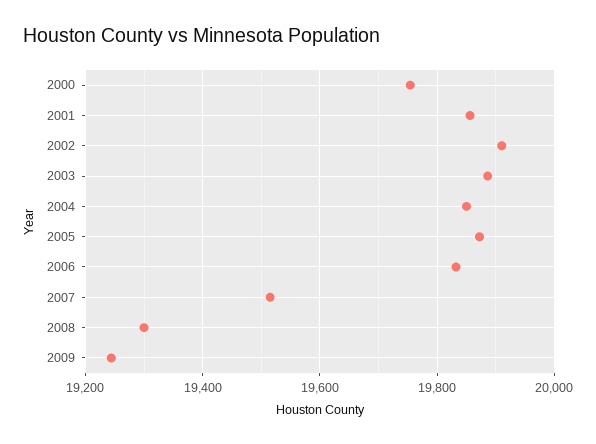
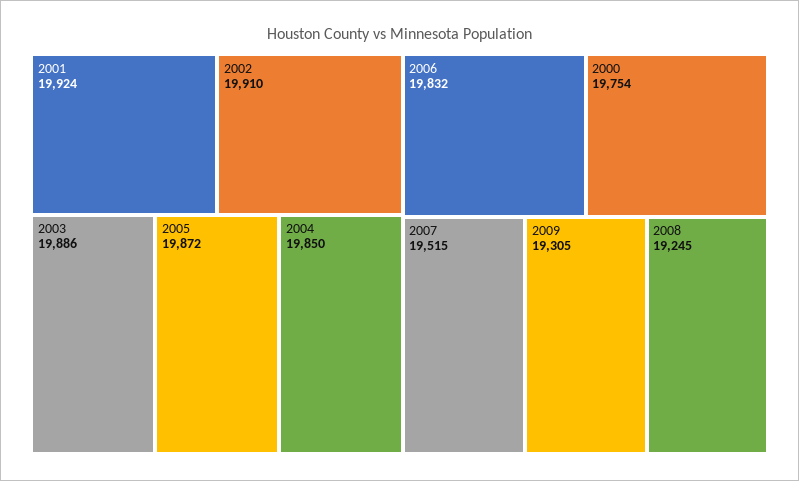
  {
    "2000": 19754,
-   "2001": 19860,
+   "2001": 19924,
    "2002": 19910,
    "2003": 19886,
    "2004": 19850,
    "2005": 19872,
    "2006": 19832,
    "2007": 19515,
-   "2008": 19300,
+   "2008": 19245,
-   "2009": 19240
+   "2009": 19305
  }

